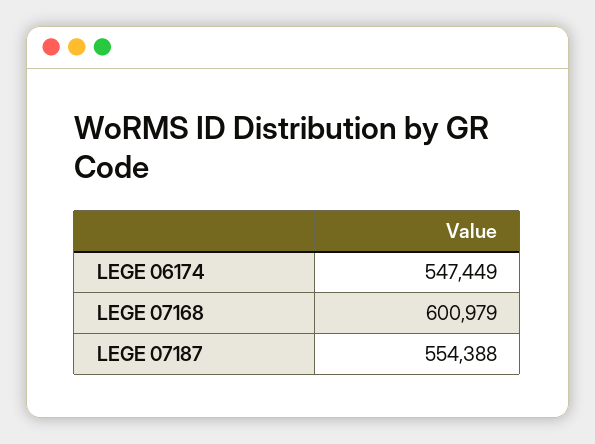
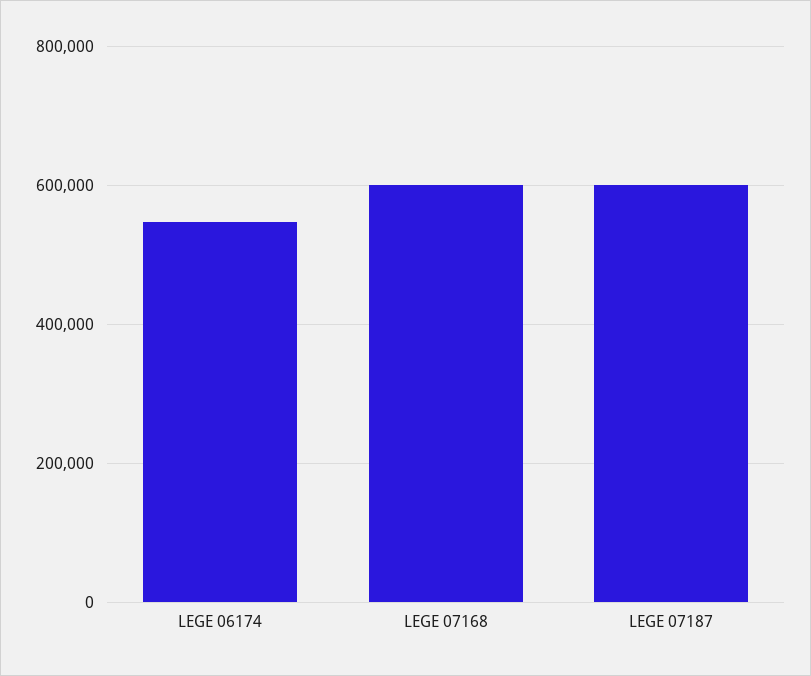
  {
    "LEGE 06174": 547449,
    "LEGE 07168": 600979,
-   "LEGE 07187": 554388
+   "LEGE 07187": 600000
  }

